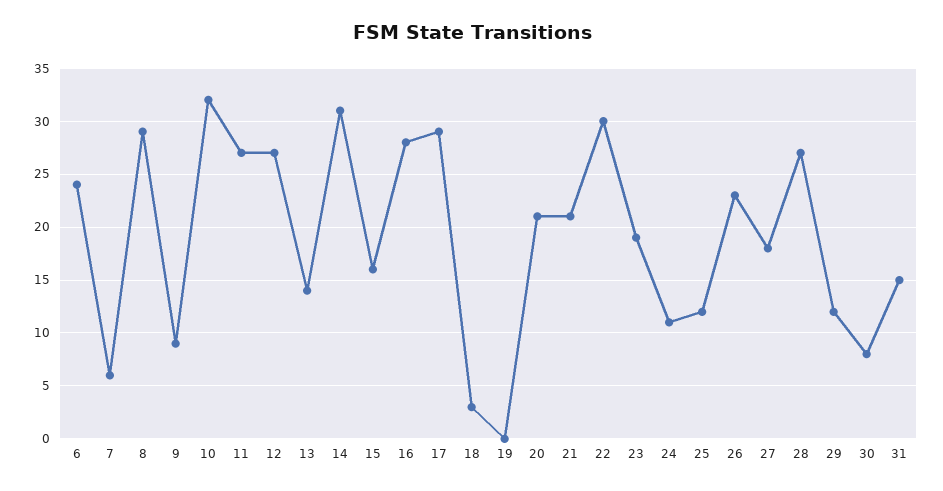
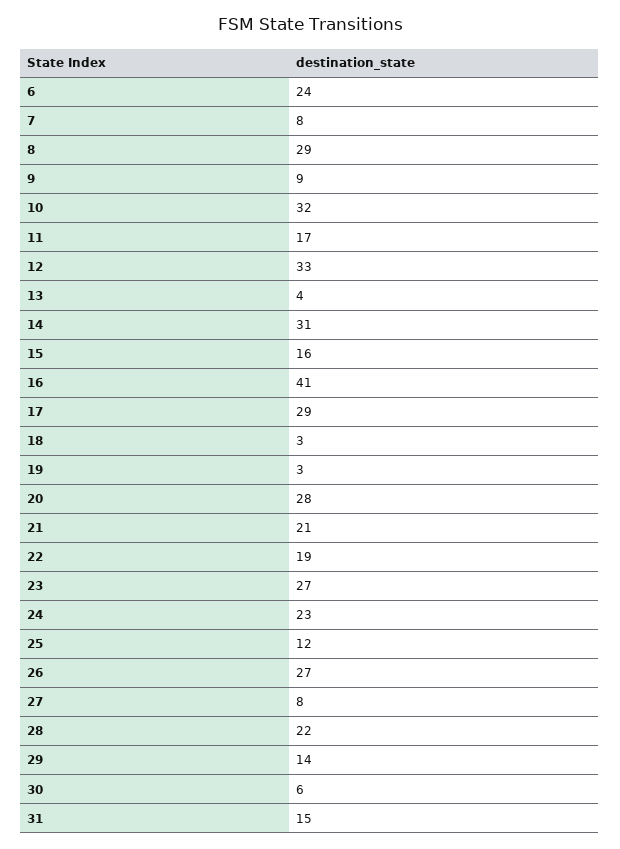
  {
    "6": 24,
-   "7": 6,
+   "7": 8,
    "8": 29,
    "9": 9,
    "10": 32,
-   "11": 27,
+   "11": 17,
-   "12": 27,
+   "12": 33,
-   "13": 14,
+   "13": 4,
    "14": 31,
    "15": 16,
-   "16": 28,
+   "16": 41,
    "17": 29,
    "18": 3,
-   "19": 0,
+   "19": 3,
-   "20": 21,
+   "20": 28,
    "21": 21,
-   "22": 30,
+   "22": 19,
-   "23": 19,
+   "23": 27,
-   "24": 11,
+   "24": 23,
    "25": 12,
-   "26": 23,
+   "26": 27,
-   "27": 18,
+   "27": 8,
-   "28": 27,
+   "28": 22,
-   "29": 12,
+   "29": 14,
-   "30": 8,
+   "30": 6,
    "31": 15
  }

